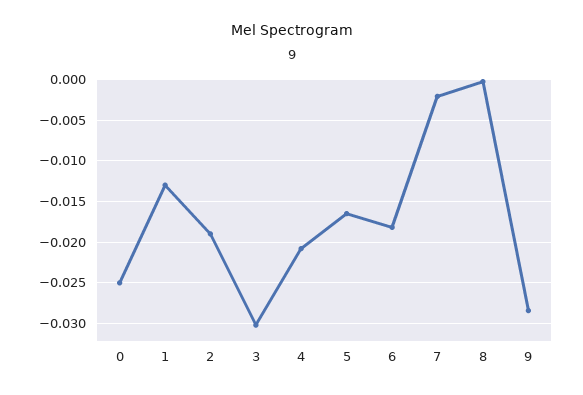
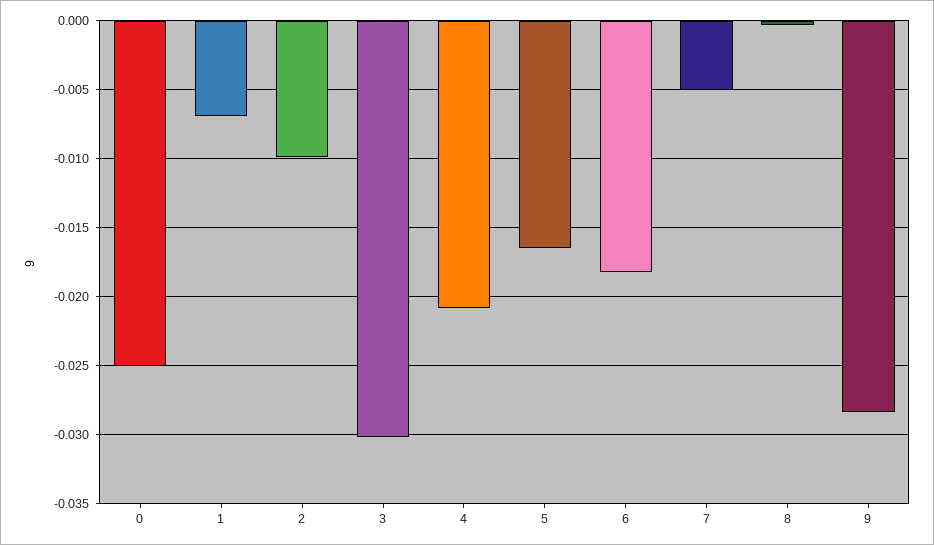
  {
    "0": -0.025,
-   "1": -0.013,
+   "1": -0.007,
-   "2": -0.019,
+   "2": -0.01,
    "3": -0.03,
    "4": -0.021,
    "5": -0.0165,
    "6": -0.018,
-   "7": -0.002,
+   "7": -0.005,
    "8": -0.0005,
    "9": -0.0285
  }

